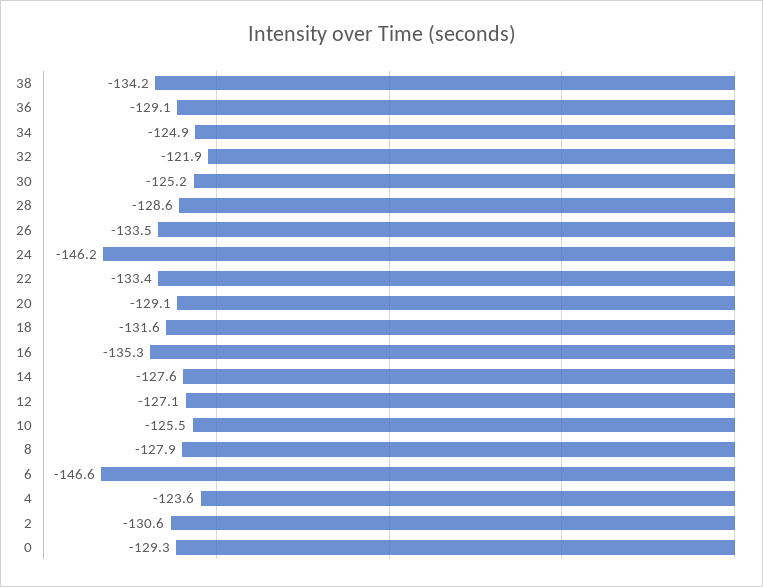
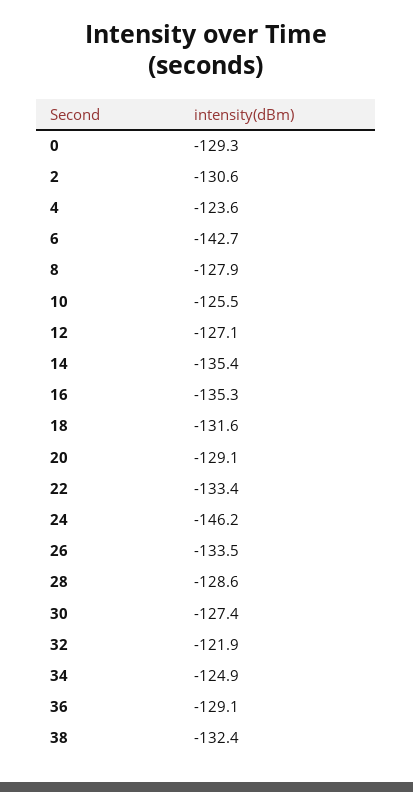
  {
-   "38": -134.2,
+   "38": -132.4,
    "36": -129.1,
    "34": -124.9,
    "32": -121.9,
-   "30": -125.2,
+   "30": -127.4,
    "28": -128.6,
    "26": -133.5,
    "24": -146.2,
    "22": -133.4,
    "20": -129.1,
    "18": -131.6,
    "16": -135.3,
-   "14": -127.6,
+   "14": -135.4,
    "12": -127.1,
    "10": -125.5,
    "8": -127.9,
-   "6": -146.6,
+   "6": -142.7,
    "4": -123.6,
    "2": -130.6,
    "0": -129.3
  }

